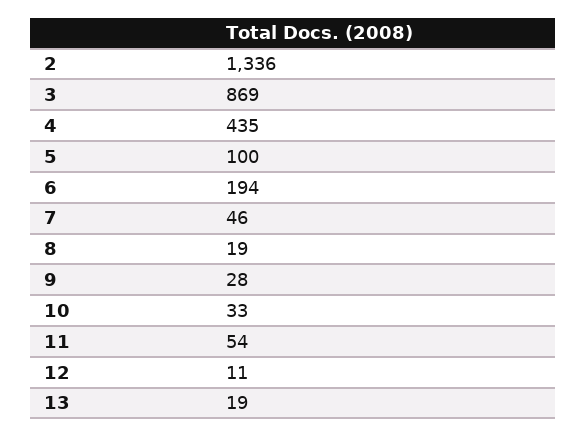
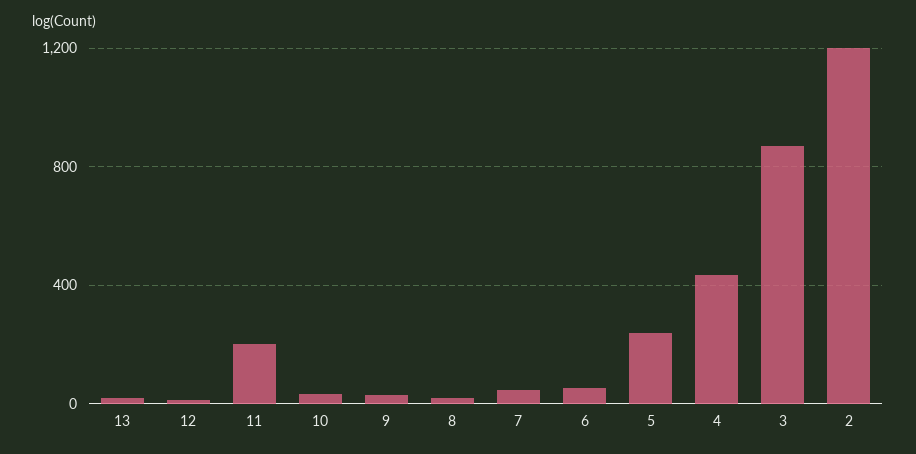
  {
-   "2": 1336,
+   "2": 1200,
    "3": 869,
    "4": 435,
-   "5": 100,
+   "5": 250,
-   "6": 194,
+   "6": 50,
    "7": 46,
    "8": 19,
    "9": 28,
    "10": 33,
-   "11": 54,
+   "11": 200,
    "12": 11,
    "13": 19
  }

